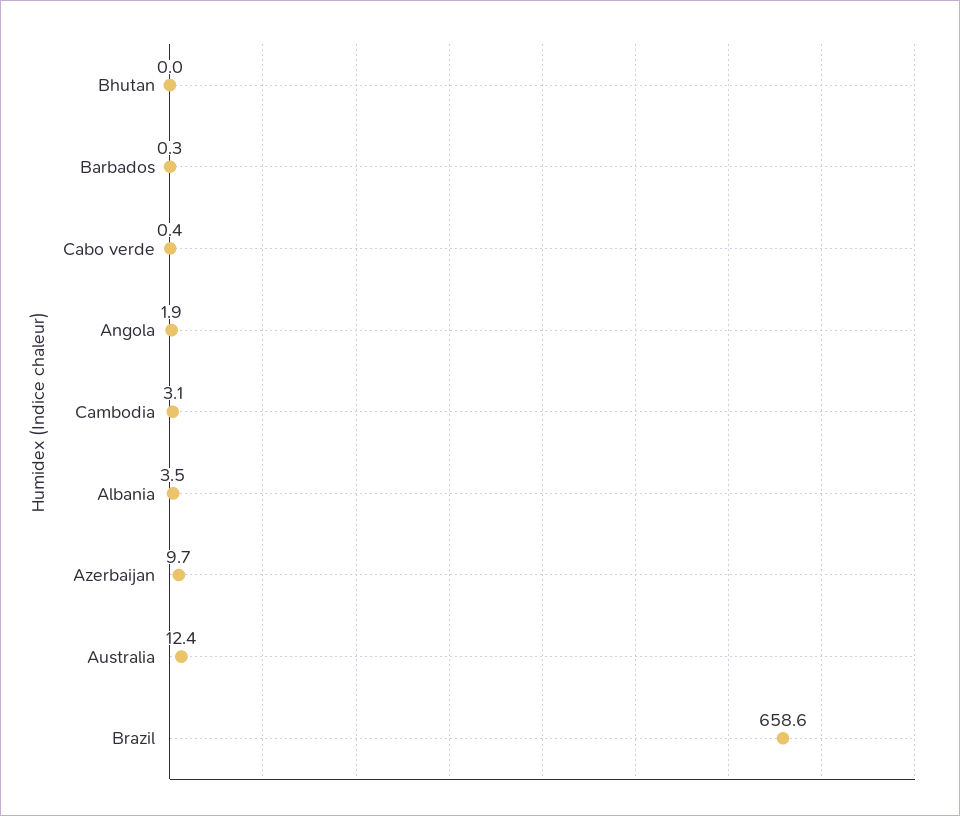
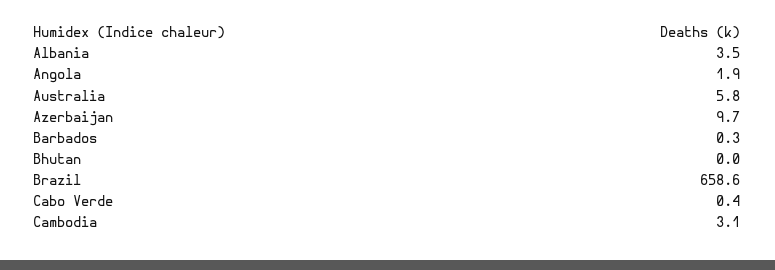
  {
    "Bhutan": 0,
    "Barbados": 0.3,
    "Cabo verde": 0.4,
    "Angola": 1.9,
    "Cambodia": 3.1,
    "Albania": 3.5,
    "Azerbaijan": 9.7,
-   "Australia": 12.4,
+   "Australia": 5.8,
    "Brazil": 658.6
  }

